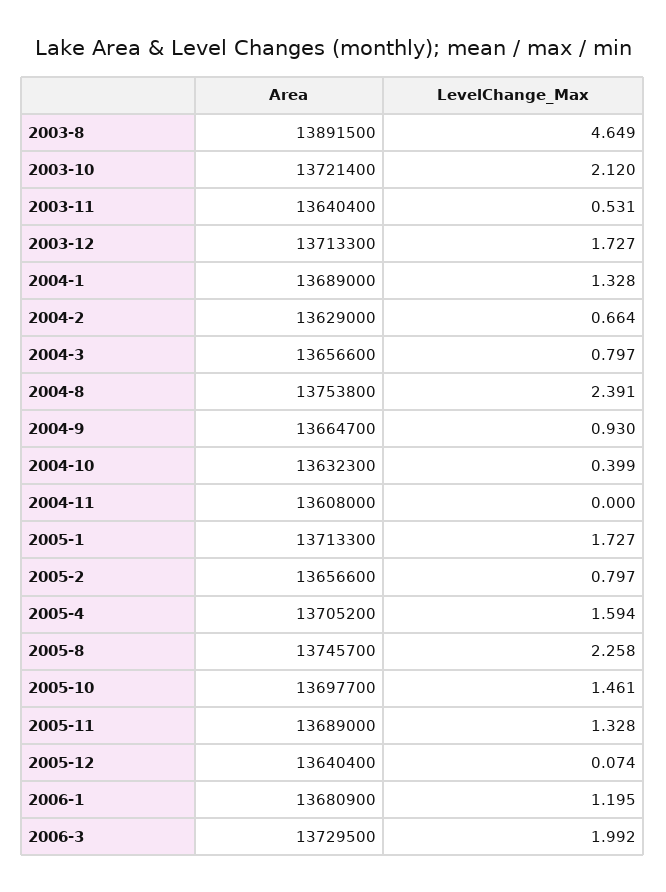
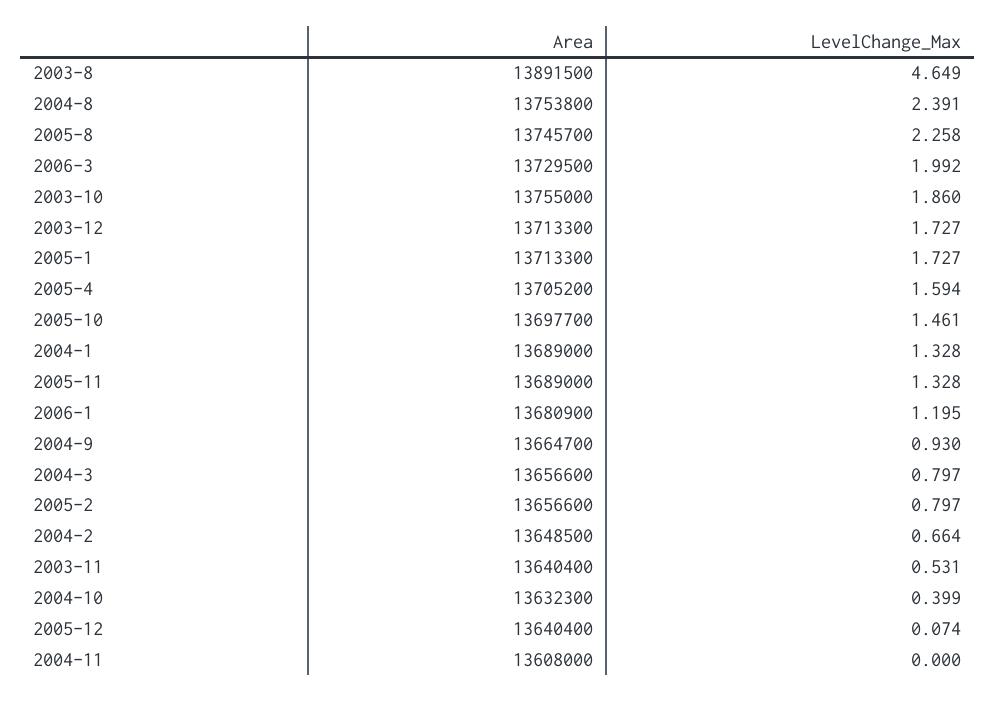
  {
    "Area": {
      "2003-8": 13891500,
-     "2003-10": 13721400,
+     "2003-10": 13755000,
      "2003-11": 13640400,
      "2003-12": 13713300,
      "2004-1": 13689000,
-     "2004-2": 13629000,
+     "2004-2": 13648500,
      "2004-3": 13656600,
      "2004-8": 13753800,
      "2004-9": 13664700,
      "2004-10": 13632300,
      "2004-11": 13608000,
      "2005-1": 13713300,
      "2005-2": 13656600,
      "2005-4": 13705200,
      "2005-8": 13745700,
      "2005-10": 13697700,
      "2005-11": 13689000,
      "2005-12": 13640400,
      "2006-1": 13680900,
      "2006-3": 13729500
    },
    "LevelChange_Max": {
      "2003-8": 4.649,
-     "2003-10": 2.12,
+     "2003-10": 1.86,
      "2003-11": 0.531,
      "2003-12": 1.727,
      "2004-1": 1.328,
      "2004-2": 0.664,
      "2004-3": 0.797,
      "2004-8": 2.391,
      "2004-9": 0.93,
      "2004-10": 0.399,
      "2004-11": 0,
      "2005-1": 1.727,
      "2005-2": 0.797,
      "2005-4": 1.594,
      "2005-8": 2.258,
      "2005-10": 1.461,
      "2005-11": 1.328,
      "2005-12": 0.074,
      "2006-1": 1.195,
      "2006-3": 1.992
    }
  }

